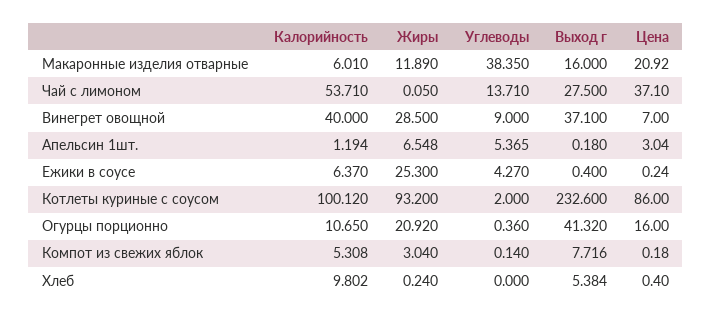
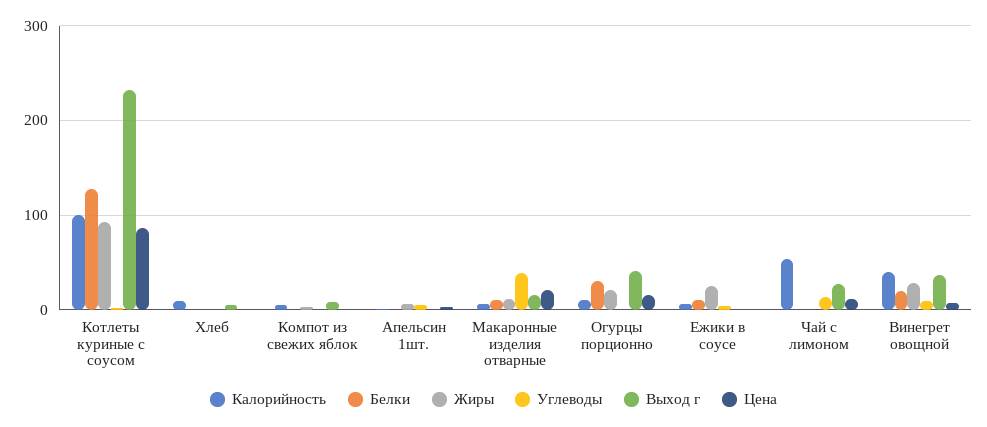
  {
    "Калорийность": {
      "Макаронные изделия отварные": 6.01,
      "Чай с лимоном": 53.71,
      "Винегрет овощной": 40,
      "Апельсин 1шт.": 1.194,
      "Ежики в соусе": 6.37,
      "Котлеты куриные с соусом": 100.12,
      "Огурцы порционно": 10.65,
      "Компот из свежих яблок": 5.308,
      "Хлеб": 9.802
    },
    "Жиры": {
      "Макаронные изделия отварные": 11.89,
      "Чай с лимоном": 0.05,
      "Винегрет овощной": 28.5,
      "Апельсин 1шт.": 6.548,
      "Ежики в соусе": 25.3,
      "Котлеты куриные с соусом": 93.2,
      "Огурцы порционно": 20.92,
      "Компот из свежих яблок": 3.04,
      "Хлеб": 0.24
    },
    "Углеводы": {
      "Макаронные изделия отварные": 38.35,
      "Чай с лимоном": 13.71,
      "Винегрет овощной": 9,
      "Апельсин 1шт.": 5.365,
      "Ежики в соусе": 4.27,
      "Котлеты куриные с соусом": 2,
      "Огурцы порционно": 0.36,
      "Компот из свежих яблок": 0.14,
      "Хлеб": 0
    },
    "Выход г": {
      "Макаронные изделия отварные": 16,
      "Чай с лимоном": 27.5,
      "Винегрет овощной": 37.1,
      "Апельсин 1шт.": 0.18,
      "Ежики в соусе": 0.4,
      "Котлеты куриные с соусом": 232.6,
      "Огурцы порционно": 41.32,
      "Компот из свежих яблок": 7.716,
      "Хлеб": 5.384
    },
    "Цена": {
      "Макаронные изделия отварные": 20.92,
-     "Чай с лимоном": 37.1,
+     "Чай с лимоном": 10,
      "Винегрет овощной": 7,
      "Апельсин 1шт.": 3.04,
      "Ежики в соусе": 0.24,
      "Котлеты куриные с соусом": 86,
      "Огурцы порционно": 16,
      "Компот из свежих яблок": 0.18,
      "Хлеб": 0.4
-   }
+   },
+   "Белки": {
+     "Котлеты куриные с соусом": 130,
+     "Хлеб": 0,
+     "Компот из свежих яблок": 0,
+     "Апельсин 1шт.": 0,
+     "Макаронные изделия отварные": 10,
+     "Огурцы порционно": 30,
+     "Ежики в соусе": 10,
+     "Чай с лимоном": 0,
+     "Винегрет овощной": 20
+   }
  }

